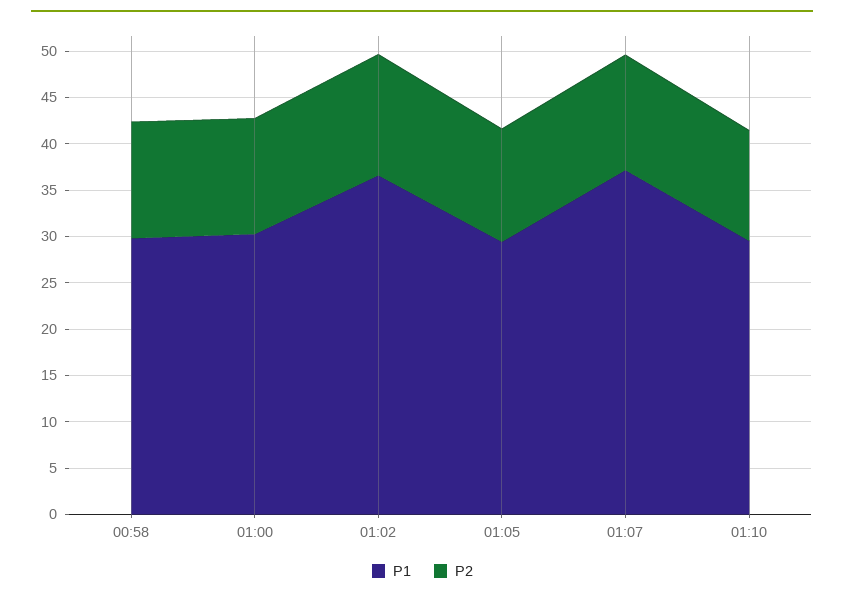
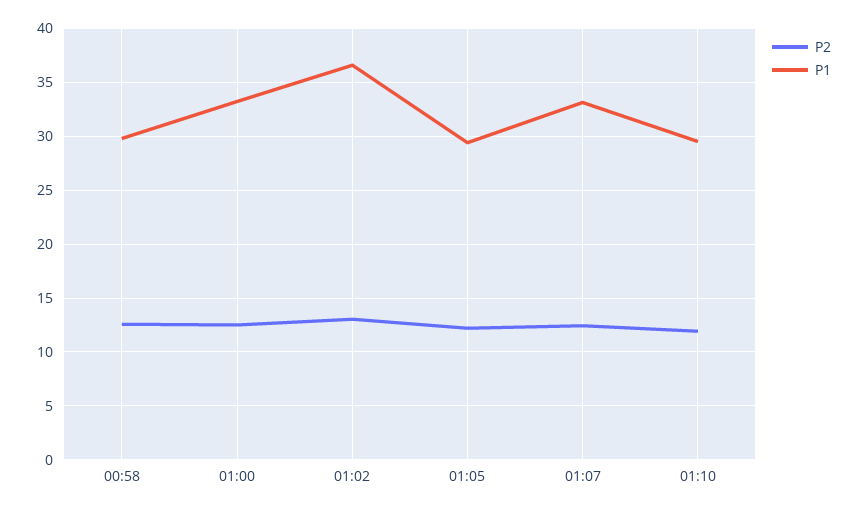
  {
    "P1": {
      "00:58": 30,
-     "01:00": 30,
+     "01:00": 33,
      "01:02": 37,
      "01:05": 29,
-     "01:07": 37,
+     "01:07": 33,
      "01:10": 30
    },
    "P2": {
      "00:58": 13,
      "01:00": 13,
      "01:02": 13,
      "01:05": 12,
      "01:07": 12,
      "01:10": 12
    }
  }

